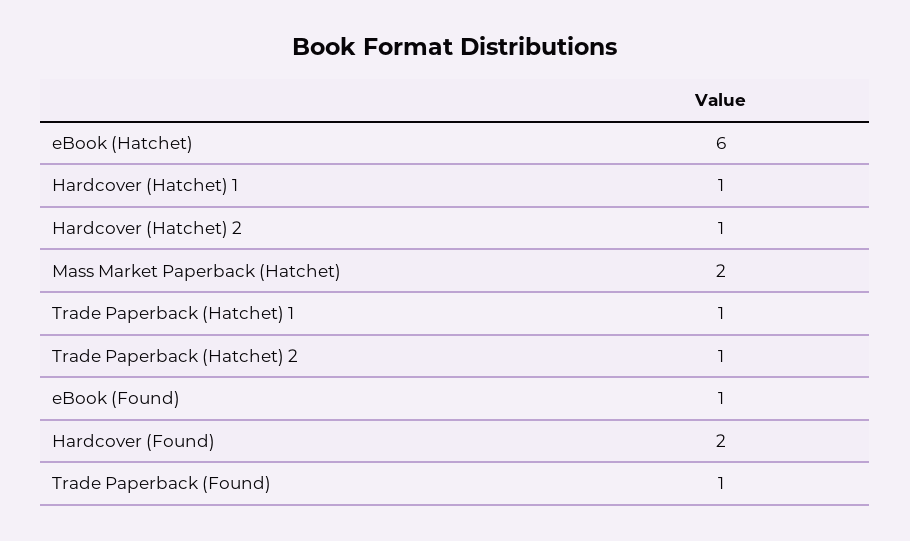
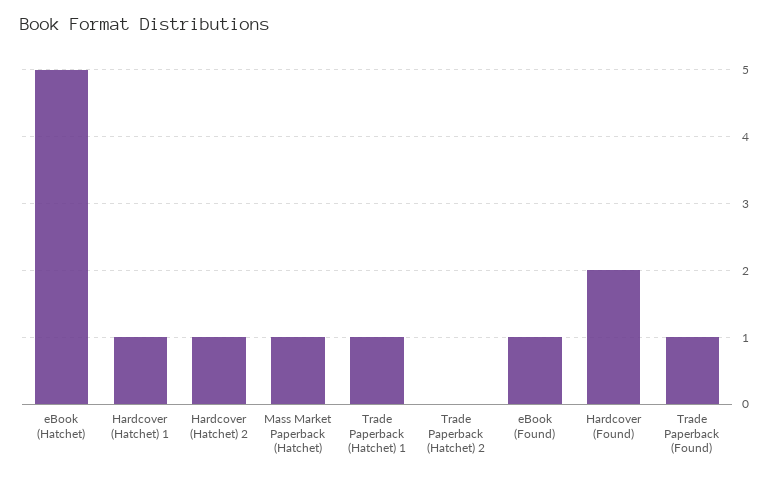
  {
-   "eBook (Hatchet)": 6,
+   "eBook (Hatchet)": 5,
    "Hardcover (Hatchet) 1": 1,
    "Hardcover (Hatchet) 2": 1,
-   "Mass Market Paperback (Hatchet)": 2,
+   "Mass Market Paperback (Hatchet)": 1,
    "Trade Paperback (Hatchet) 1": 1,
-   "Trade Paperback (Hatchet) 2": 1,
+   "Trade Paperback (Hatchet) 2": 0,
    "eBook (Found)": 1,
    "Hardcover (Found)": 2,
    "Trade Paperback (Found)": 1
  }

